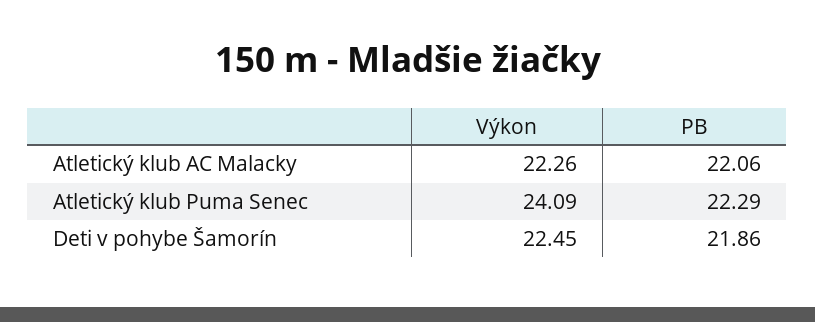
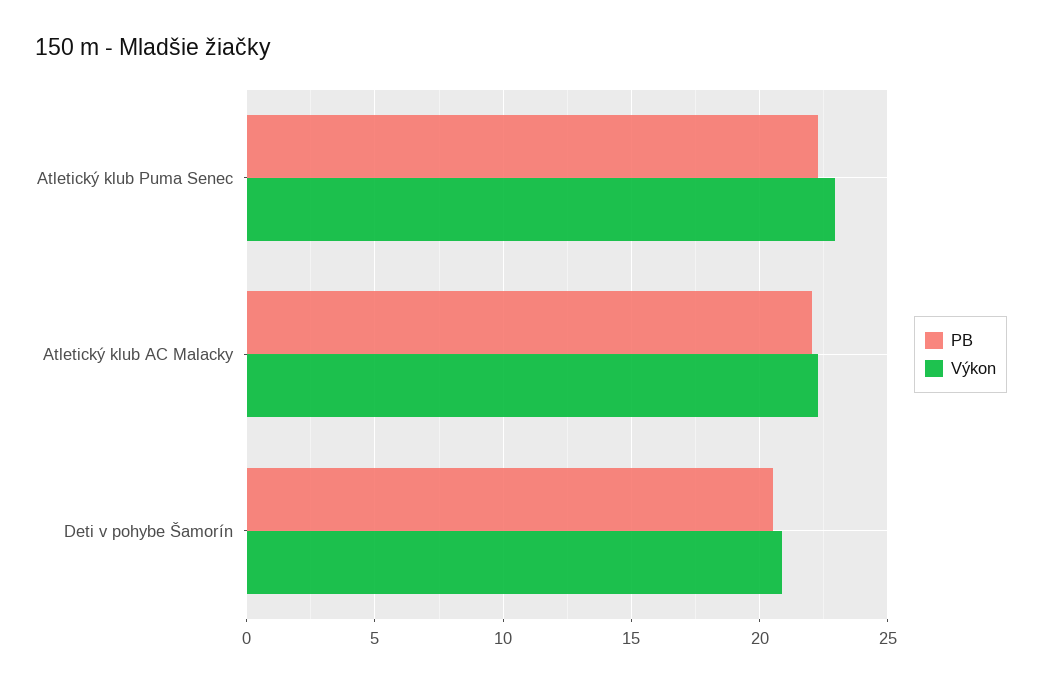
  {
    "Výkon": {
      "Atletický klub AC Malacky": 22.26,
-     "Atletický klub Puma Senec": 24.09,
+     "Atletický klub Puma Senec": 23,
-     "Deti v pohybe Šamorín": 22.45
+     "Deti v pohybe Šamorín": 21
    },
    "PB": {
      "Atletický klub AC Malacky": 22.06,
      "Atletický klub Puma Senec": 22.29,
-     "Deti v pohybe Šamorín": 21.86
+     "Deti v pohybe Šamorín": 20.5
    }
  }

